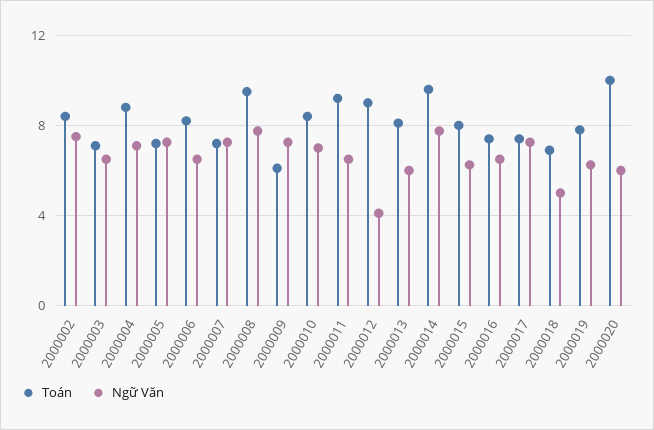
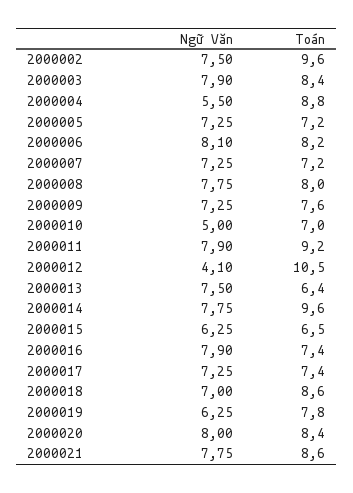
  {
    "Toán": {
-     "2000002": 8.5,
+     "2000002": 9.6,
-     "2000003": 7,
+     "2000003": 8.4,
      "2000004": 8.8,
      "2000005": 7.2,
      "2000006": 8.2,
      "2000007": 7.2,
-     "2000008": 9.5,
+     "2000008": 8,
-     "2000009": 6,
+     "2000009": 7.6,
-     "2000010": 8.5,
+     "2000010": 7,
      "2000011": 9.2,
-     "2000012": 9,
+     "2000012": 10.5,
-     "2000013": 8,
+     "2000013": 6.4,
      "2000014": 9.6,
-     "2000015": 8,
+     "2000015": 6.5,
      "2000016": 7.4,
      "2000017": 7.4,
-     "2000018": 7,
+     "2000018": 8.6,
      "2000019": 7.8,
-     "2000020": 10
+     "2000020": 8.4,
+     "2000021": 8.6
    },
    "Ngữ Văn": {
      "2000002": 7.5,
-     "2000003": 6.5,
+     "2000003": 7.9,
-     "2000004": 7,
+     "2000004": 5.5,
      "2000005": 7.25,
-     "2000006": 6.5,
+     "2000006": 8.1,
      "2000007": 7.25,
      "2000008": 7.75,
      "2000009": 7.25,
-     "2000010": 7,
+     "2000010": 5,
-     "2000011": 6.5,
+     "2000011": 7.9,
      "2000012": 4.1,
-     "2000013": 6,
+     "2000013": 7.5,
      "2000014": 7.75,
      "2000015": 6.25,
-     "2000016": 6.5,
+     "2000016": 7.9,
      "2000017": 7.25,
-     "2000018": 5,
+     "2000018": 7,
      "2000019": 6.25,
-     "2000020": 6
+     "2000020": 8,
+     "2000021": 7.75
    }
  }

